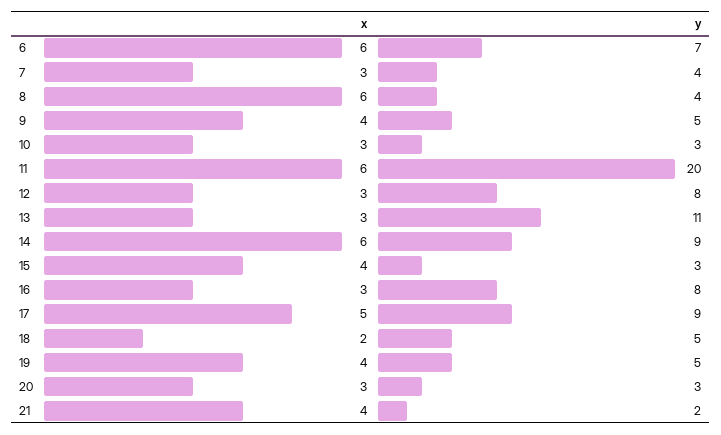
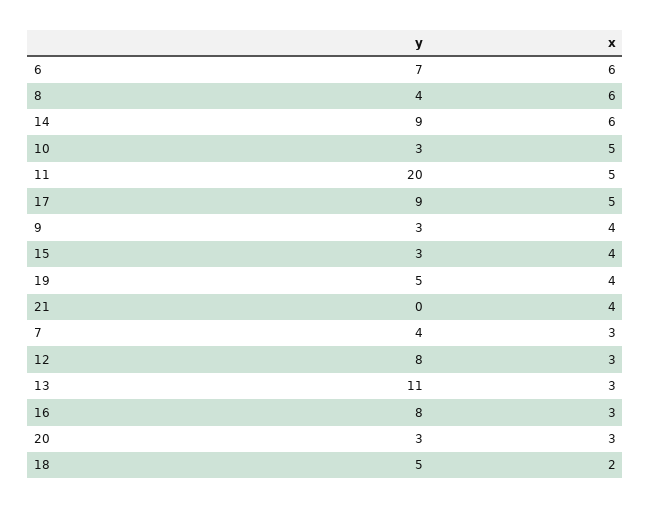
  {
    "x": {
      "6": 6,
      "7": 3,
      "8": 6,
      "9": 4,
-     "10": 3,
+     "10": 5,
-     "11": 6,
+     "11": 5,
      "12": 3,
      "13": 3,
      "14": 6,
      "15": 4,
      "16": 3,
      "17": 5,
      "18": 2,
      "19": 4,
      "20": 3,
      "21": 4
    },
    "y": {
      "6": 7,
      "7": 4,
      "8": 4,
-     "9": 5,
+     "9": 3,
      "10": 3,
      "11": 20,
      "12": 8,
      "13": 11,
      "14": 9,
      "15": 3,
      "16": 8,
      "17": 9,
      "18": 5,
      "19": 5,
      "20": 3,
-     "21": 2
+     "21": 0
    }
  }

